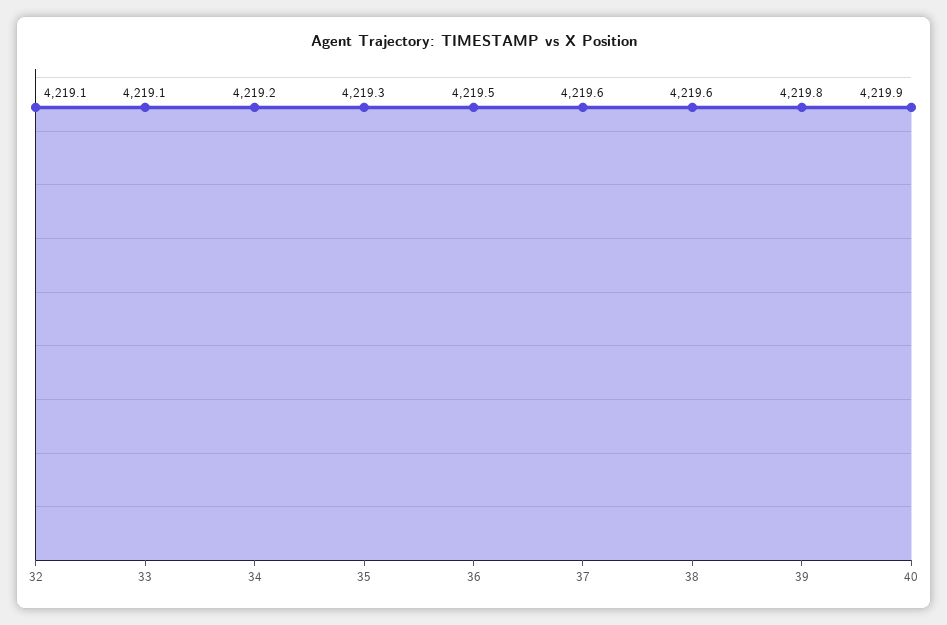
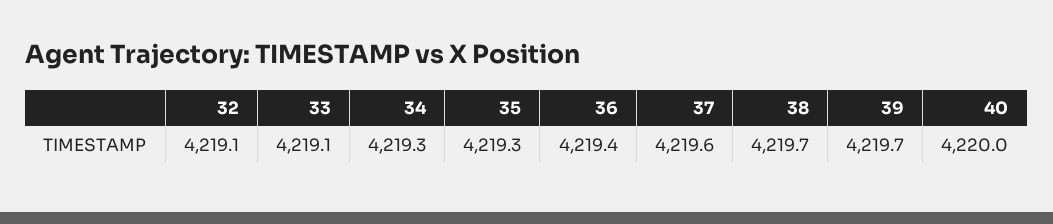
  {
    "32": 4219.1,
    "33": 4219.1,
-   "34": 4219.2,
+   "34": 4219.3,
    "35": 4219.3,
-   "36": 4219.5,
+   "36": 4219.4,
    "37": 4219.6,
-   "38": 4219.6,
+   "38": 4219.7,
-   "39": 4219.8,
+   "39": 4219.7,
-   "40": 4219.9
+   "40": 4220
  }

